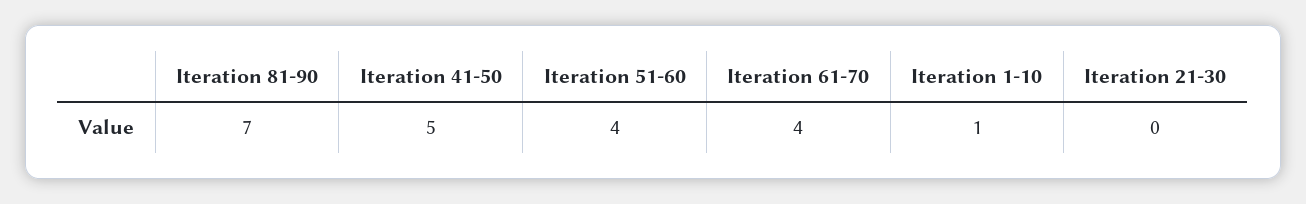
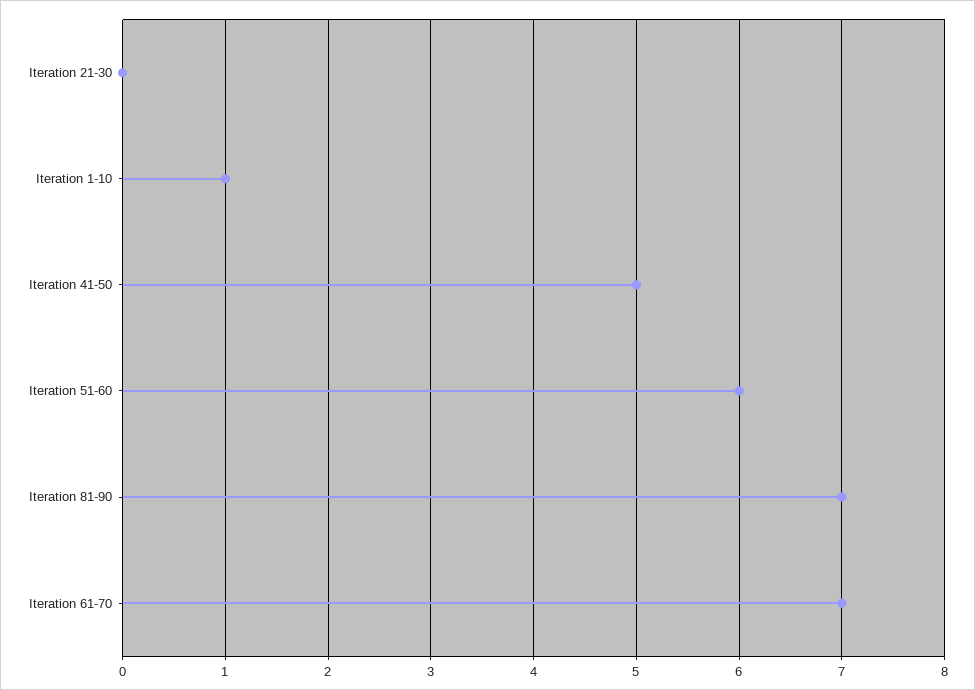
  {
    "Iteration 81-90": 7,
    "Iteration 41-50": 5,
-   "Iteration 51-60": 4,
+   "Iteration 51-60": 6,
-   "Iteration 61-70": 4,
+   "Iteration 61-70": 7,
    "Iteration 1-10": 1,
    "Iteration 21-30": 0
  }

